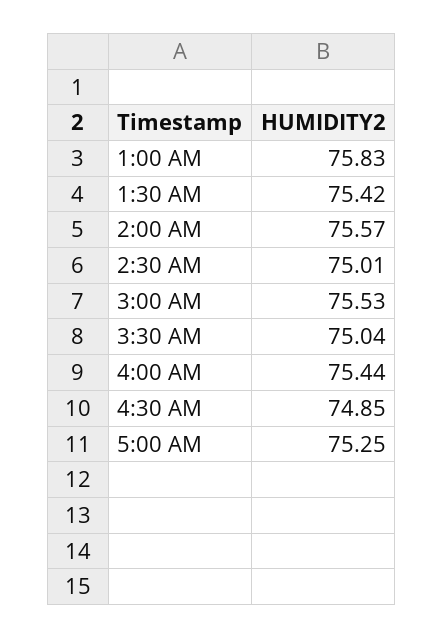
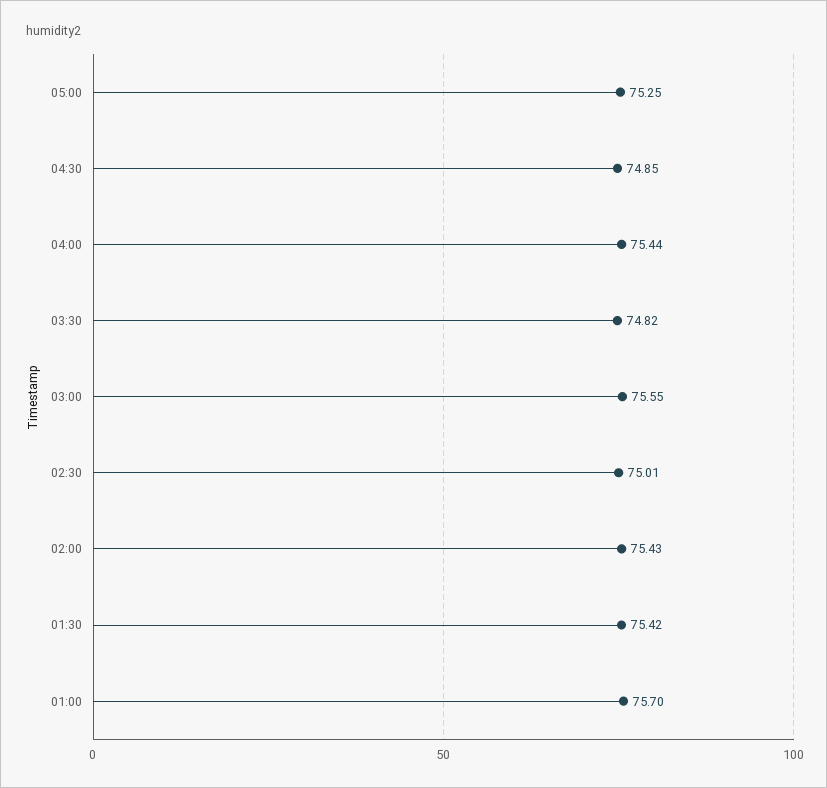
  {
-   "1:00 AM": 75.83,
+   "1:00 AM": 75.7,
    "1:30 AM": 75.42,
-   "2:00 AM": 75.57,
+   "2:00 AM": 75.43,
    "2:30 AM": 75.01,
-   "3:00 AM": 75.53,
+   "3:00 AM": 75.55,
-   "3:30 AM": 75.04,
+   "3:30 AM": 74.82,
    "4:00 AM": 75.44,
    "4:30 AM": 74.85,
    "5:00 AM": 75.25
  }

